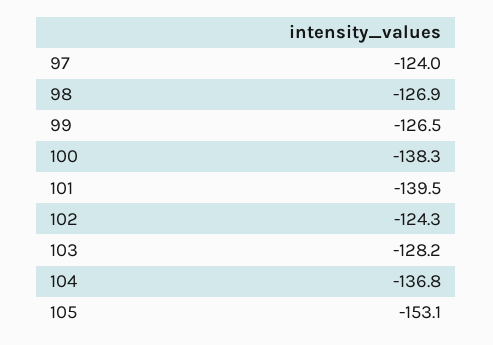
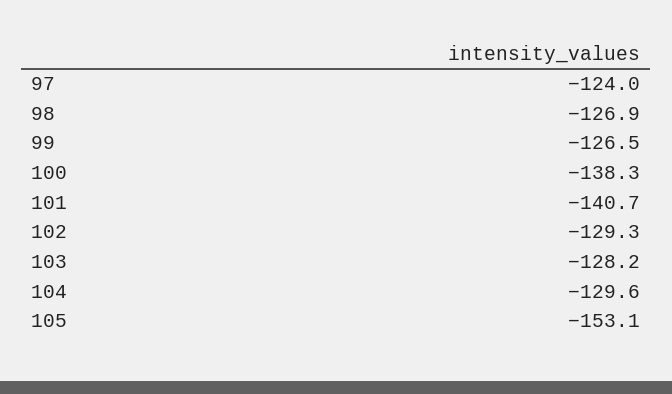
  {
    "97": -124,
    "98": -126.9,
    "99": -126.5,
    "100": -138.3,
-   "101": -139.5,
+   "101": -140.7,
-   "102": -124.3,
+   "102": -129.3,
    "103": -128.2,
-   "104": -136.8,
+   "104": -129.6,
    "105": -153.1
  }

